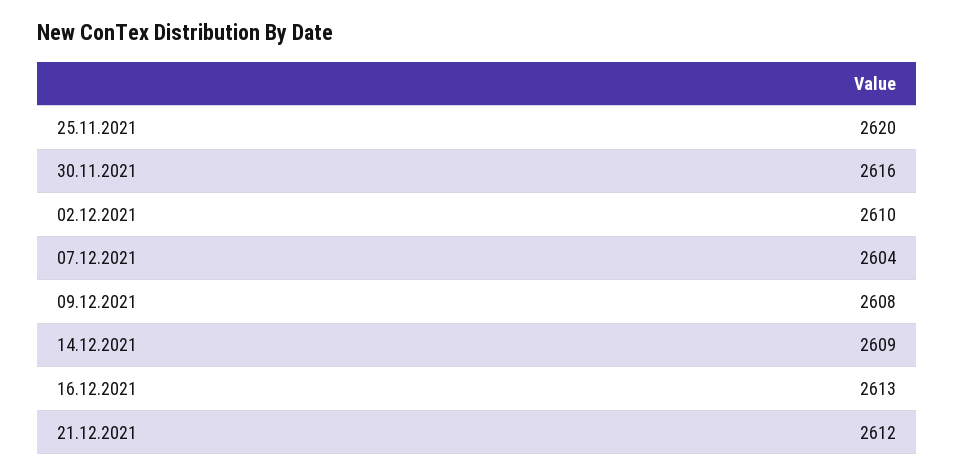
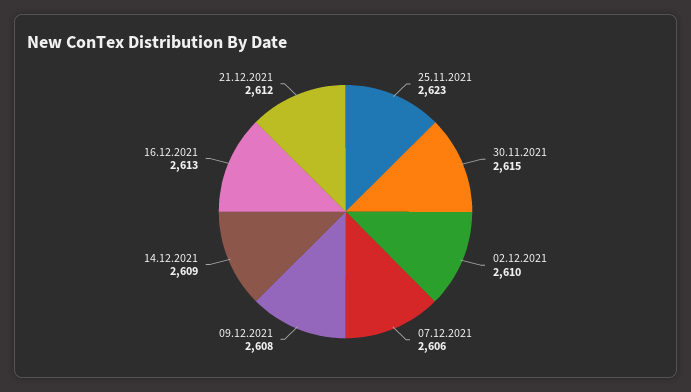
  {
-   "25.11.2021": 2620,
+   "25.11.2021": 2623,
-   "30.11.2021": 2616,
+   "30.11.2021": 2615,
    "02.12.2021": 2610,
-   "07.12.2021": 2604,
+   "07.12.2021": 2606,
    "09.12.2021": 2608,
    "14.12.2021": 2609,
    "16.12.2021": 2613,
    "21.12.2021": 2612
  }

